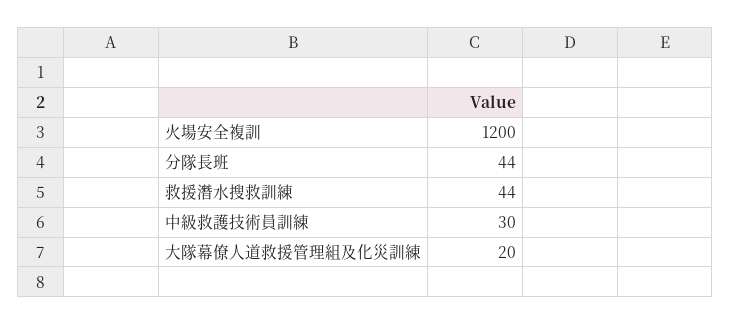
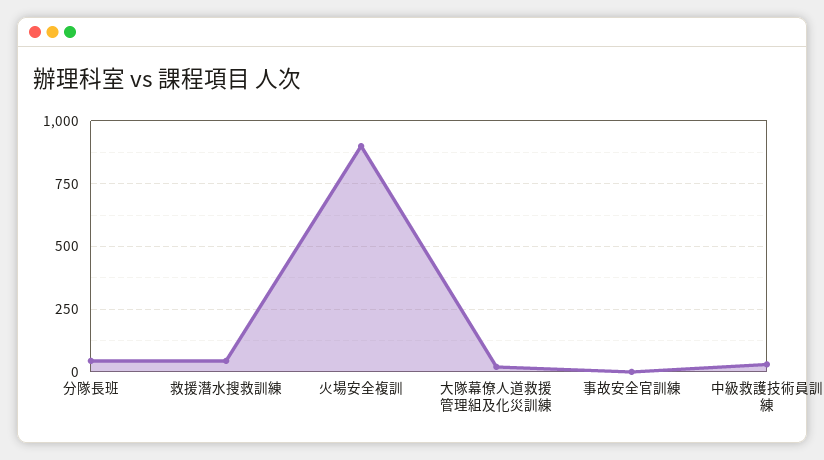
  {
-   "火場安全複訓": 1200,
+   "火場安全複訓": 900,
    "分隊長班": 44,
    "救援潛水搜救訓練": 44,
    "中級救護技術員訓練": 30,
-   "大隊幕僚人道救援管理組及化災訓練": 20
+   "大隊幕僚人道救援管理組及化災訓練": 20,
+   "事故安全官訓練": 0
  }

